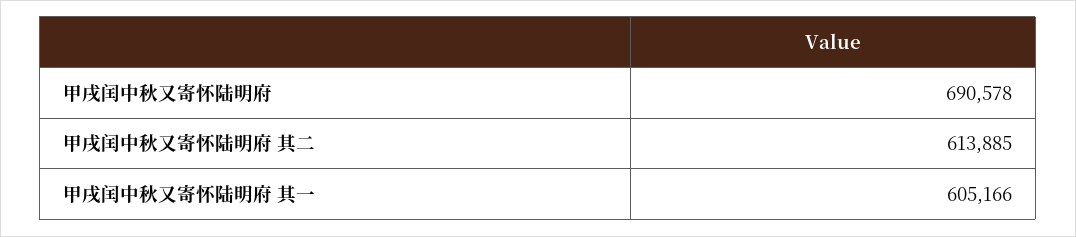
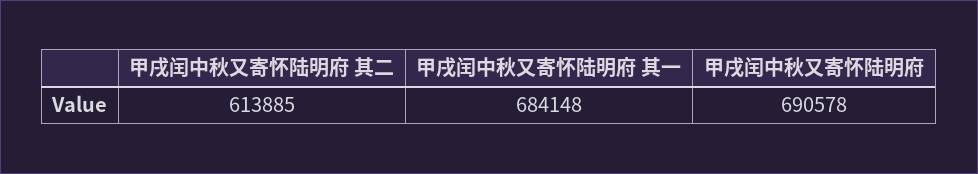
  {
    "甲戌闰中秋又寄怀陆明府": 690578,
    "甲戌闰中秋又寄怀陆明府 其二": 613885,
-   "甲戌闰中秋又寄怀陆明府 其一": 605166
+   "甲戌闰中秋又寄怀陆明府 其一": 684148
  }

